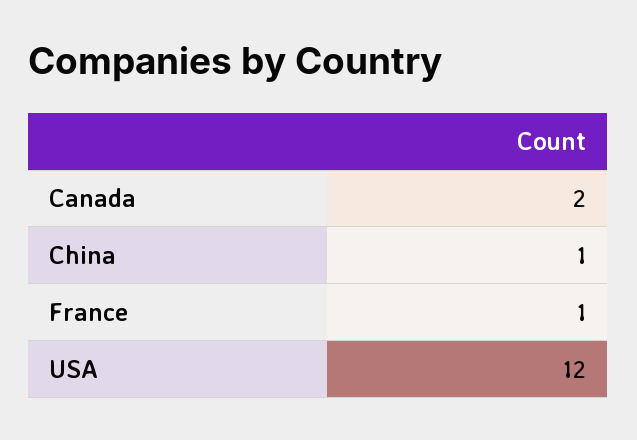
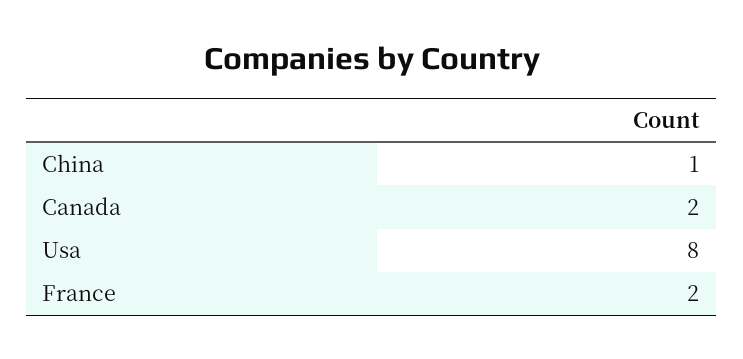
  {
    "Canada": 2,
    "China": 1,
-   "France": 1,
+   "France": 2,
-   "USA": 12
+   "USA": 8
  }

